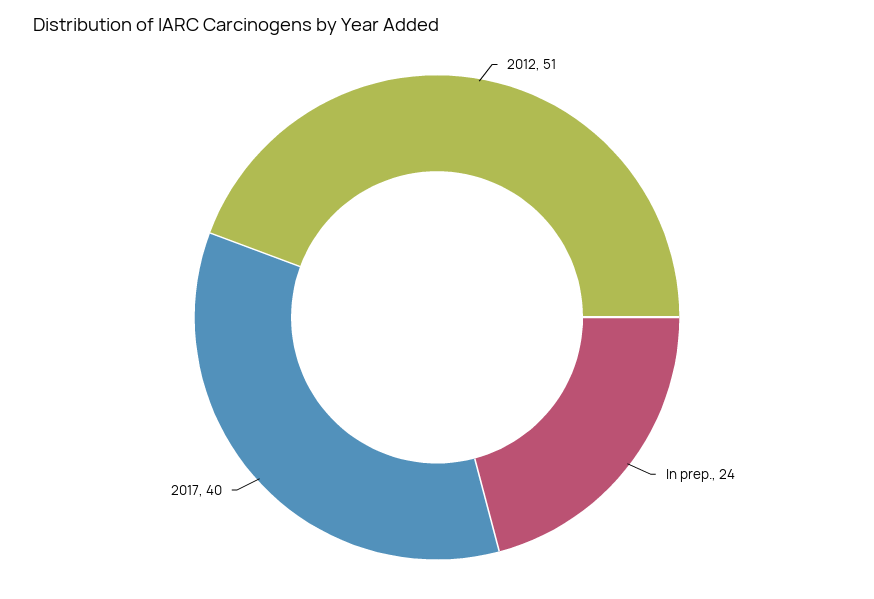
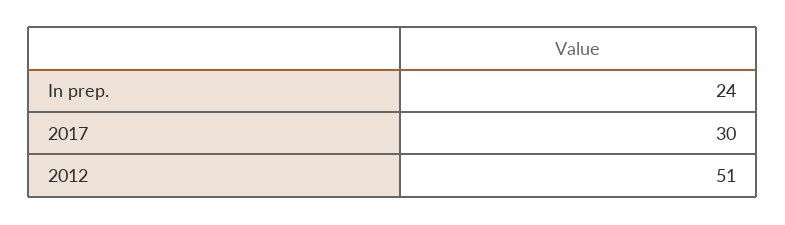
  {
    "2012": 51,
    "In prep.": 24,
-   "2017": 40
+   "2017": 30
  }

